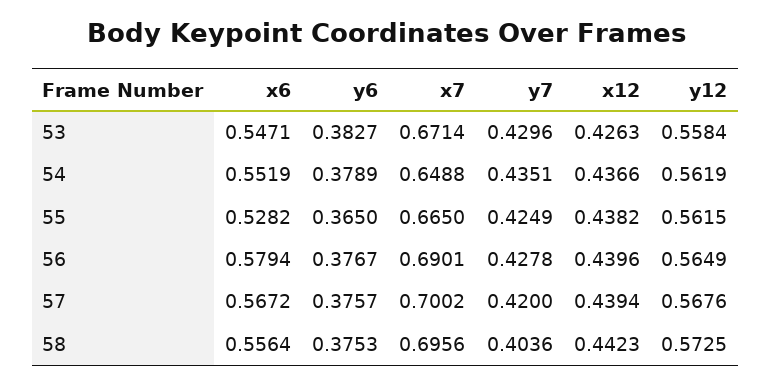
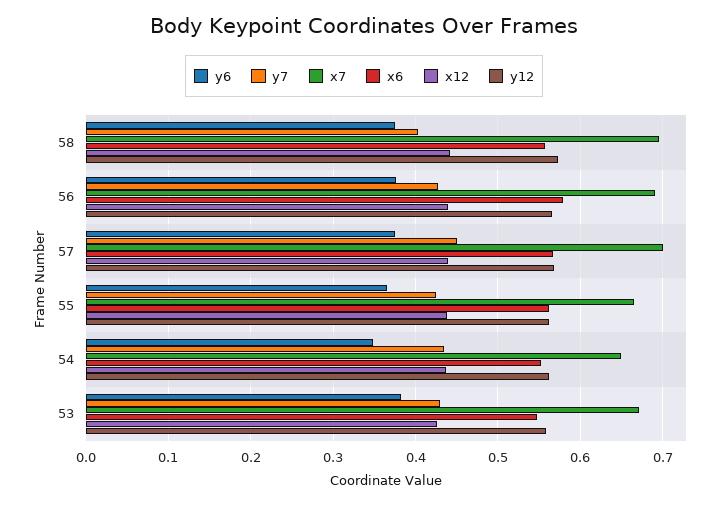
  {
    "x6": {
      "53": 0.5471,
      "54": 0.5519,
-     "55": 0.5282,
+     "55": 0.56,
      "56": 0.5794,
      "57": 0.5672,
      "58": 0.5564
    },
    "y6": {
      "53": 0.3827,
-     "54": 0.3789,
+     "54": 0.35,
      "55": 0.365,
      "56": 0.3767,
      "57": 0.3757,
      "58": 0.3753
    },
    "x7": {
      "53": 0.6714,
      "54": 0.6488,
      "55": 0.665,
      "56": 0.6901,
      "57": 0.7002,
      "58": 0.6956
    },
    "y7": {
      "53": 0.4296,
      "54": 0.4351,
      "55": 0.4249,
      "56": 0.4278,
-     "57": 0.42,
+     "57": 0.45,
      "58": 0.4036
    },
    "x12": {
      "53": 0.4263,
      "54": 0.4366,
      "55": 0.4382,
      "56": 0.4396,
      "57": 0.4394,
      "58": 0.4423
    },
    "y12": {
      "53": 0.5584,
      "54": 0.5619,
      "55": 0.5615,
      "56": 0.5649,
      "57": 0.5676,
      "58": 0.5725
    }
  }

